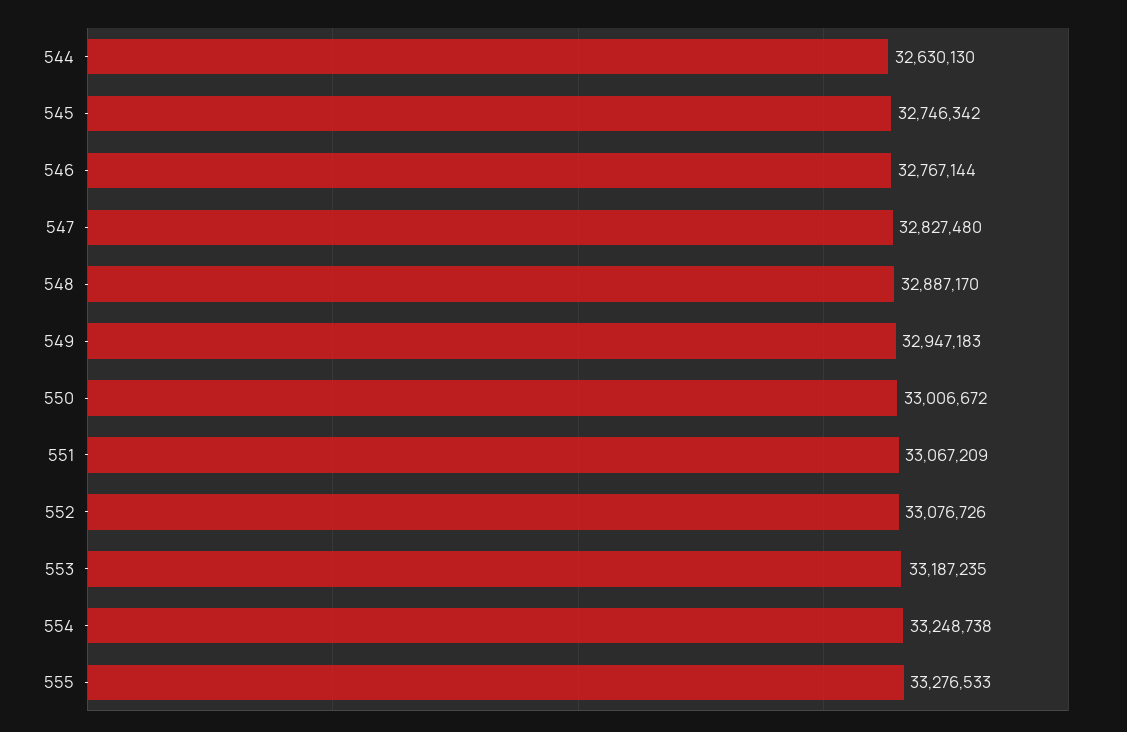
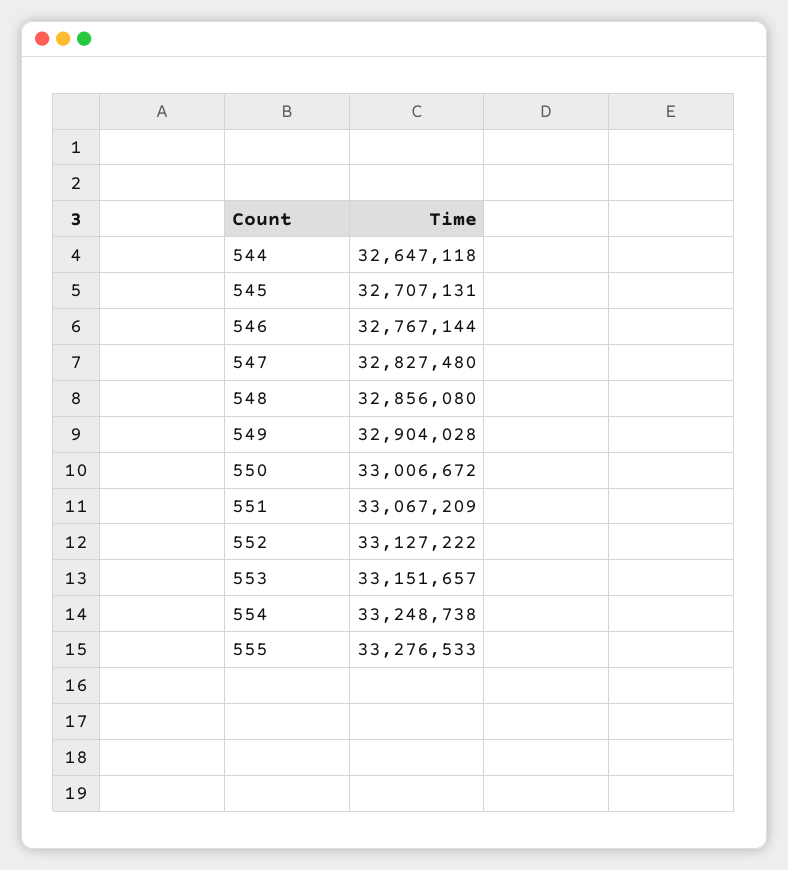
  {
-   "544": 32630130,
+   "544": 32647118,
-   "545": 32746342,
+   "545": 32707131,
    "546": 32767144,
    "547": 32827480,
-   "548": 32887170,
+   "548": 32856080,
-   "549": 32947183,
+   "549": 32904028,
    "550": 33006672,
    "551": 33067209,
-   "552": 33076726,
+   "552": 33127222,
-   "553": 33187235,
+   "553": 33151657,
    "554": 33248738,
    "555": 33276533
  }

